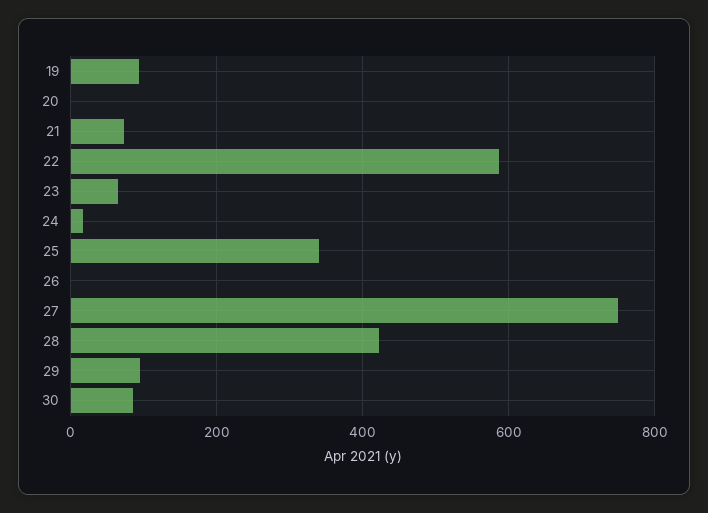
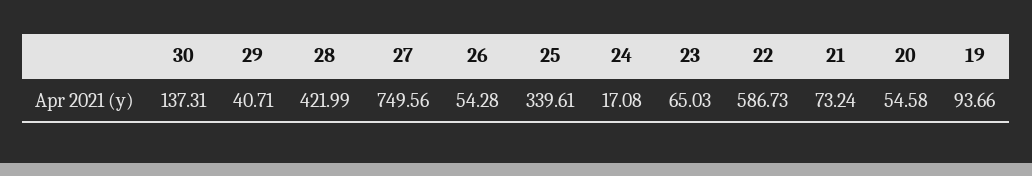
  {
    "19": 93.66,
-   "20": 0,
+   "20": 54.58,
    "21": 73.24,
    "22": 586.73,
    "23": 65.03,
    "24": 17.08,
    "25": 339.61,
-   "26": 0,
+   "26": 54.28,
    "27": 749.56,
    "28": 421.99,
-   "29": 100,
+   "29": 40.71,
-   "30": 80
+   "30": 137.31
  }

